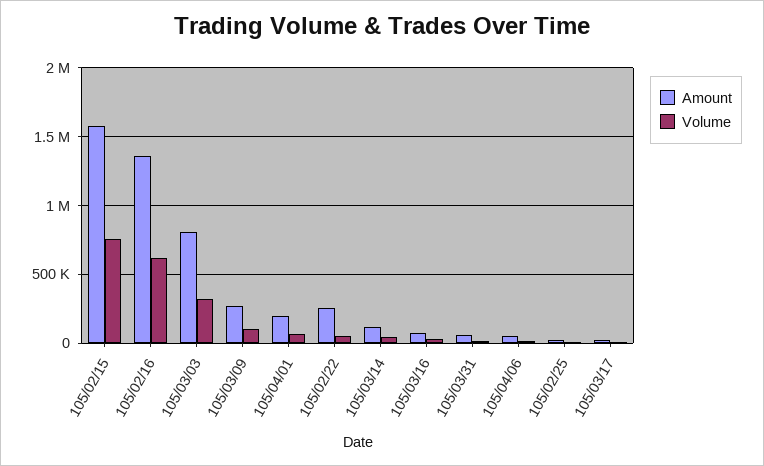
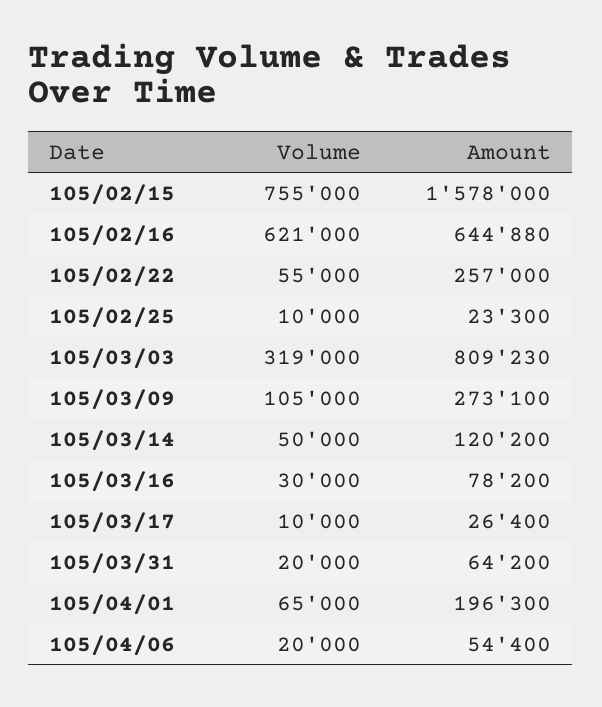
  {
    "Amount": {
      "105/02/15": 1578000,
-     "105/02/16": 1350000,
+     "105/02/16": 644880,
      "105/03/03": 809230,
      "105/03/09": 273100,
      "105/04/01": 196300,
      "105/02/22": 257000,
      "105/03/14": 120200,
      "105/03/16": 78200,
      "105/03/31": 64200,
      "105/04/06": 54400,
      "105/02/25": 23300,
      "105/03/17": 26400
    },
    "Volume": {
      "105/02/15": 755000,
      "105/02/16": 621000,
      "105/03/03": 319000,
      "105/03/09": 105000,
      "105/04/01": 65000,
      "105/02/22": 55000,
      "105/03/14": 50000,
      "105/03/16": 30000,
      "105/03/31": 20000,
      "105/04/06": 20000,
      "105/02/25": 10000,
      "105/03/17": 10000
    }
  }

